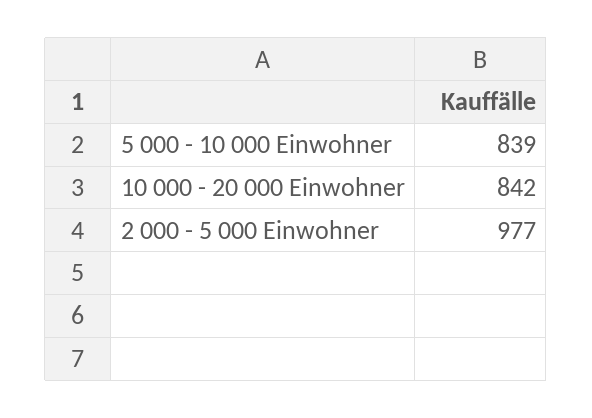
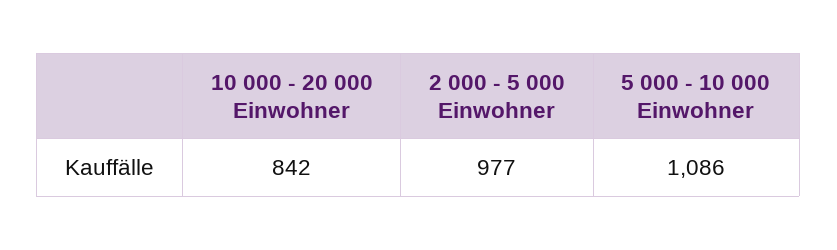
  {
-   "5 000 - 10 000 Einwohner": 839,
+   "5 000 - 10 000 Einwohner": 1086,
    "10 000 - 20 000 Einwohner": 842,
    "2 000 - 5 000 Einwohner": 977
  }

